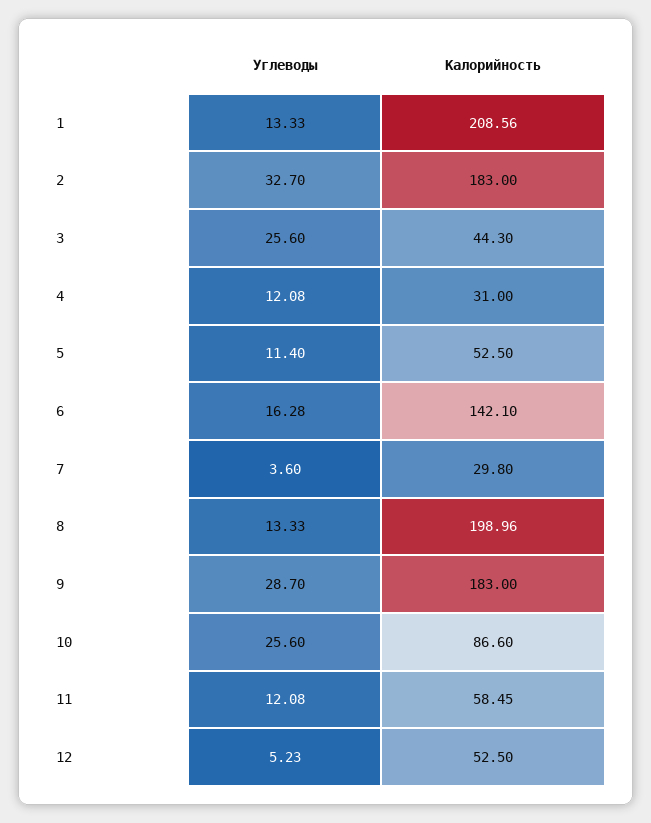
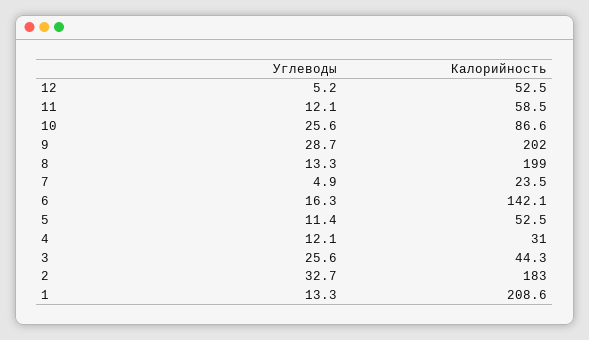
  {
    "Углеводы": {
      "1": 13.33,
      "2": 32.7,
      "3": 25.6,
      "4": 12.08,
      "5": 11.4,
      "6": 16.28,
-     "7": 3.6,
+     "7": 4.9,
      "8": 13.33,
      "9": 28.7,
      "10": 25.6,
      "11": 12.08,
      "12": 5.23
    },
    "Калорийность": {
      "1": 208.56,
      "2": 183,
      "3": 44.3,
      "4": 31,
      "5": 52.5,
      "6": 142.1,
-     "7": 29.8,
+     "7": 23.5,
      "8": 198.96,
-     "9": 183,
+     "9": 202,
      "10": 86.6,
      "11": 58.45,
      "12": 52.5
    }
  }

